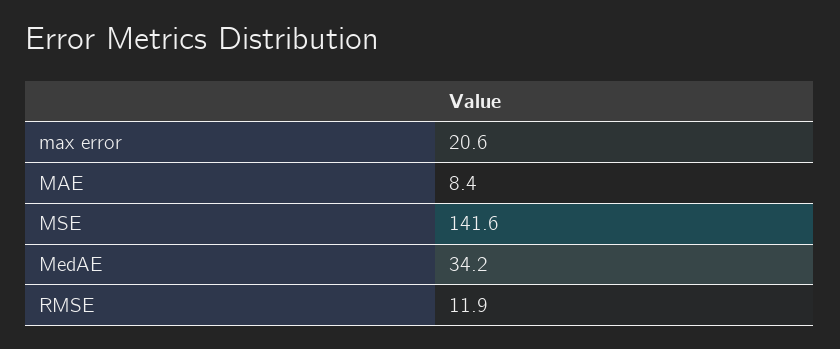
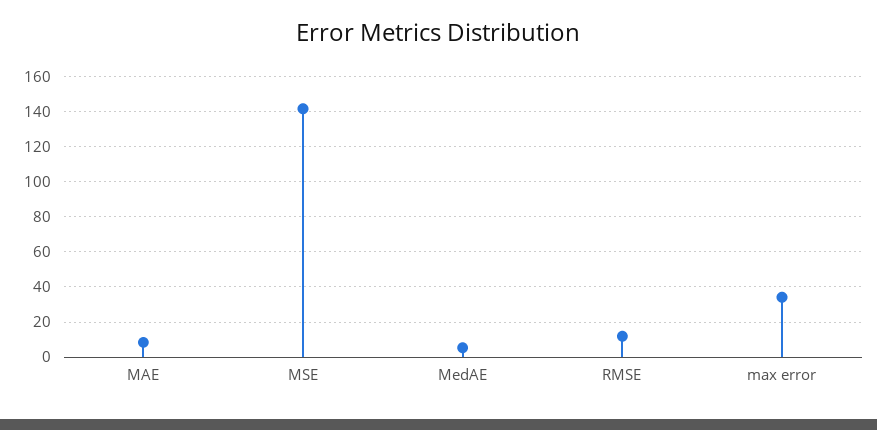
  {
-   "max error": 20.6,
+   "max error": 35,
    "MAE": 8.4,
    "MSE": 141.6,
-   "MedAE": 34.2,
+   "MedAE": 5,
    "RMSE": 11.9
  }

